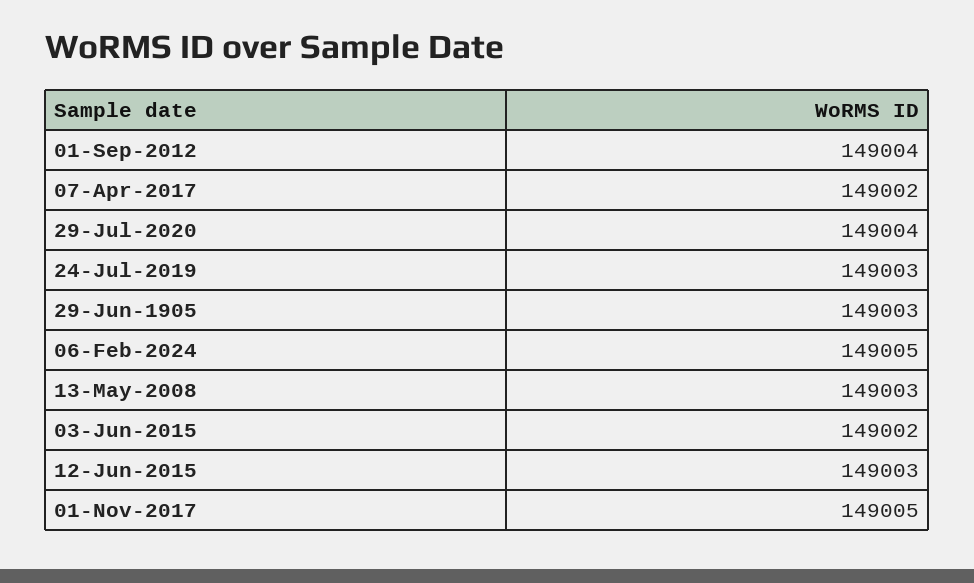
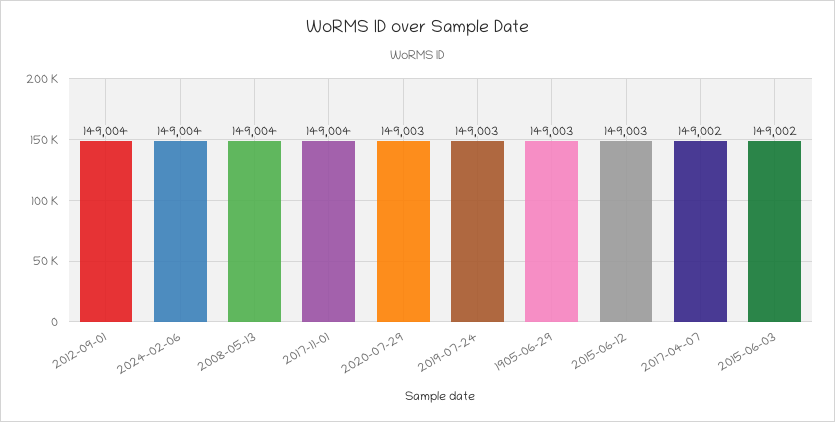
  {
    "01-Sep-2012": 149004,
    "07-Apr-2017": 149002,
-   "29-Jul-2020": 149004,
+   "29-Jul-2020": 149003,
    "24-Jul-2019": 149003,
    "29-Jun-1905": 149003,
-   "06-Feb-2024": 149005,
+   "06-Feb-2024": 149004,
-   "13-May-2008": 149003,
+   "13-May-2008": 149004,
    "03-Jun-2015": 149002,
    "12-Jun-2015": 149003,
-   "01-Nov-2017": 149005
+   "01-Nov-2017": 149004
  }

